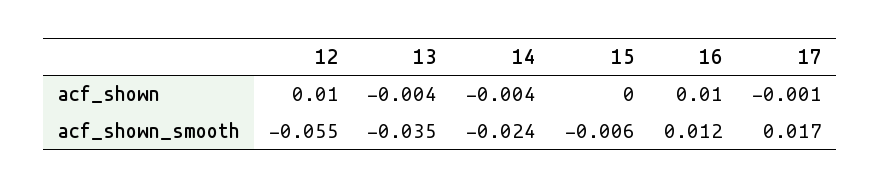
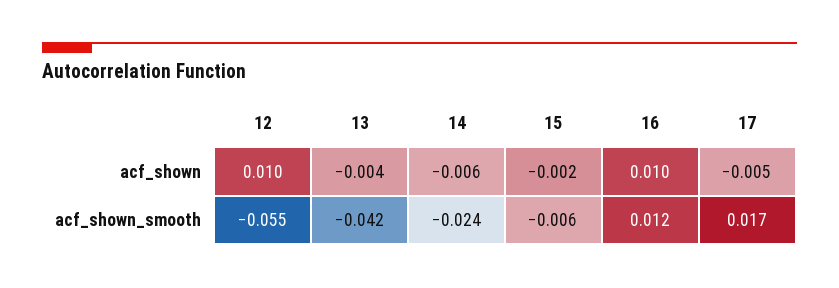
  {
    "12": {
      "acf_shown": 0.01,
      "acf_shown_smooth": -0.055
    },
    "13": {
      "acf_shown": -0.004,
-     "acf_shown_smooth": -0.035
+     "acf_shown_smooth": -0.042
    },
    "14": {
-     "acf_shown": -0.004,
+     "acf_shown": -0.006,
      "acf_shown_smooth": -0.024
    },
    "15": {
-     "acf_shown": 0,
+     "acf_shown": -0.002,
      "acf_shown_smooth": -0.006
    },
    "16": {
      "acf_shown": 0.01,
      "acf_shown_smooth": 0.012
    },
    "17": {
-     "acf_shown": -0.001,
+     "acf_shown": -0.005,
      "acf_shown_smooth": 0.017
    }
  }

